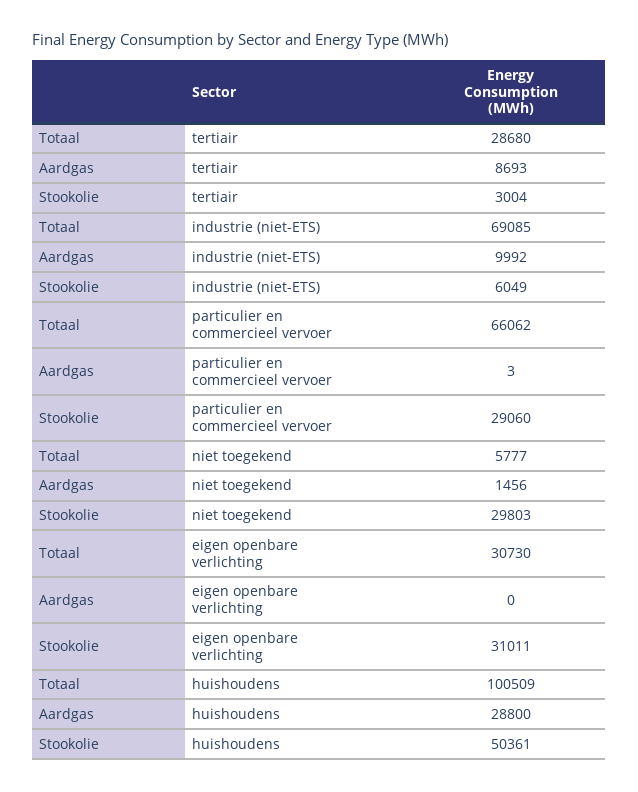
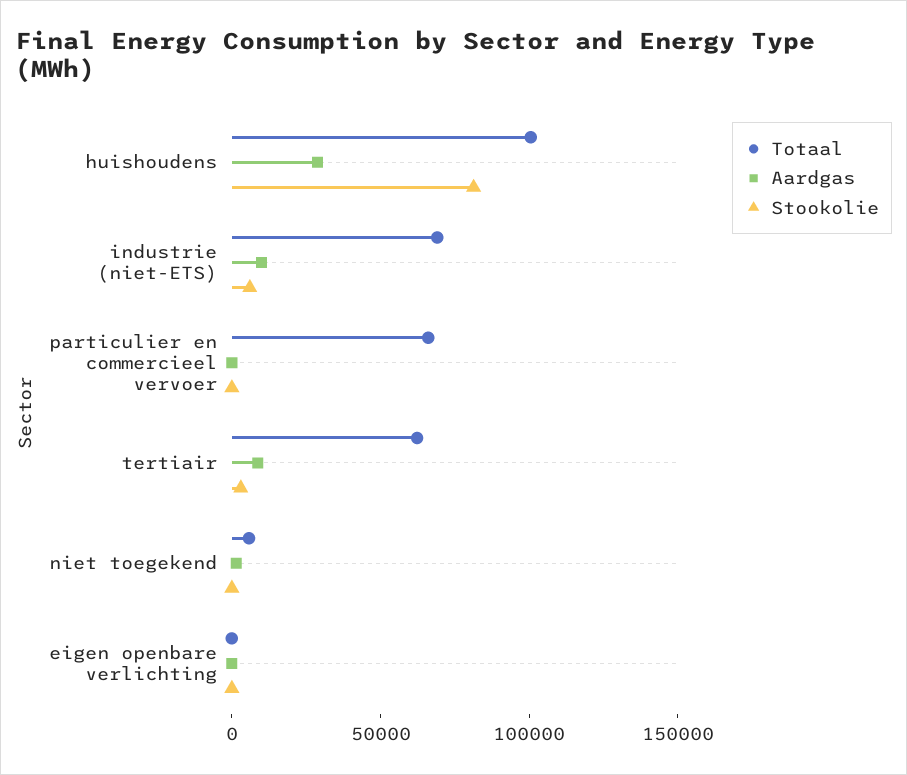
  {
    "Totaal": {
-     "tertiair": 28680,
+     "tertiair": 60000,
      "industrie (niet-ETS)": 69085,
      "particulier en commercieel vervoer": 66062,
      "niet toegekend": 5777,
-     "eigen openbare verlichting": 30730,
+     "eigen openbare verlichting": 0,
      "huishoudens": 100509
    },
    "Aardgas": {
      "tertiair": 8693,
      "industrie (niet-ETS)": 9992,
      "particulier en commercieel vervoer": 3,
      "niet toegekend": 1456,
      "eigen openbare verlichting": 0,
      "huishoudens": 28800
    },
    "Stookolie": {
      "tertiair": 3004,
      "industrie (niet-ETS)": 6049,
-     "particulier en commercieel vervoer": 29060,
+     "particulier en commercieel vervoer": 0,
-     "niet toegekend": 29803,
+     "niet toegekend": 0,
-     "eigen openbare verlichting": 31011,
+     "eigen openbare verlichting": 0,
-     "huishoudens": 50361
+     "huishoudens": 80000
    }
  }

